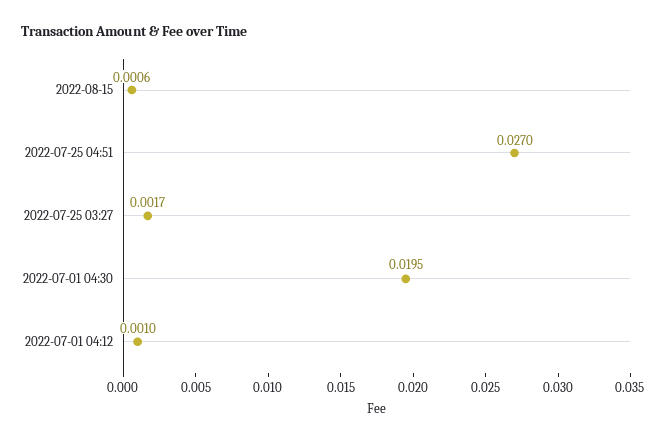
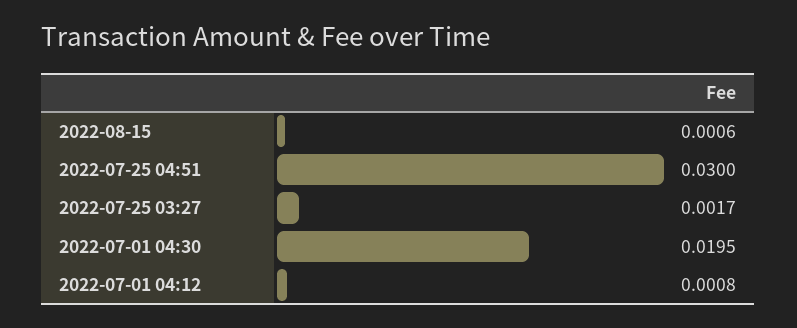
  {
    "2022-08-15": 0.0006,
-   "2022-07-25 04:51": 0.027,
+   "2022-07-25 04:51": 0.03,
    "2022-07-25 03:27": 0.0017,
    "2022-07-01 04:30": 0.0195,
-   "2022-07-01 04:12": 0.001
+   "2022-07-01 04:12": 0.0008
  }

